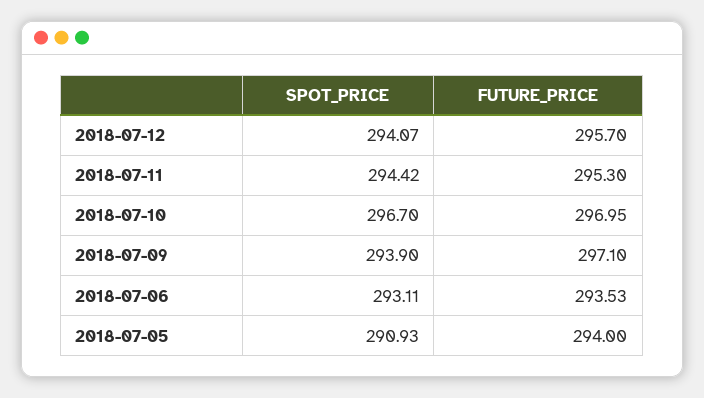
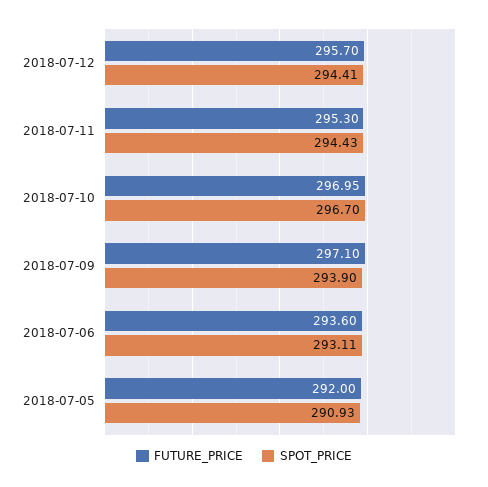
  {
    "SPOT_PRICE": {
-     "2018-07-12": 294.07,
+     "2018-07-12": 294.41,
-     "2018-07-11": 294.42,
+     "2018-07-11": 294.43,
      "2018-07-10": 296.7,
      "2018-07-09": 293.9,
      "2018-07-06": 293.11,
      "2018-07-05": 290.93
    },
    "FUTURE_PRICE": {
      "2018-07-12": 295.7,
      "2018-07-11": 295.3,
      "2018-07-10": 296.95,
      "2018-07-09": 297.1,
-     "2018-07-06": 293.53,
+     "2018-07-06": 293.6,
-     "2018-07-05": 294
+     "2018-07-05": 292
    }
  }

